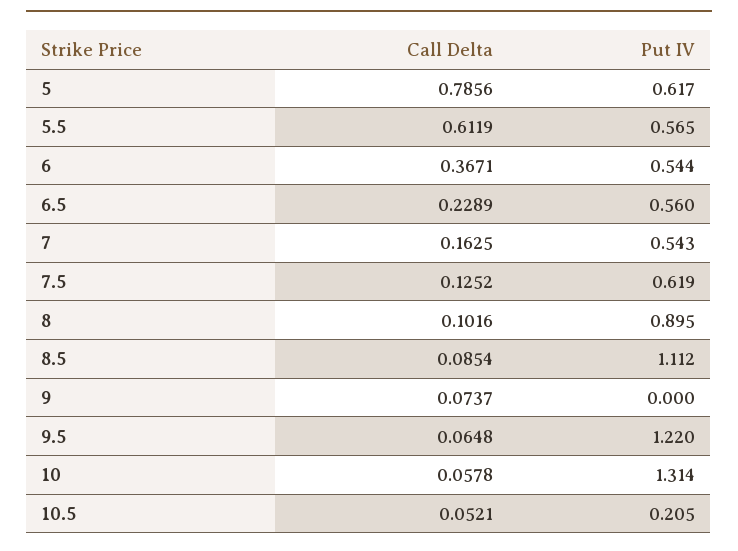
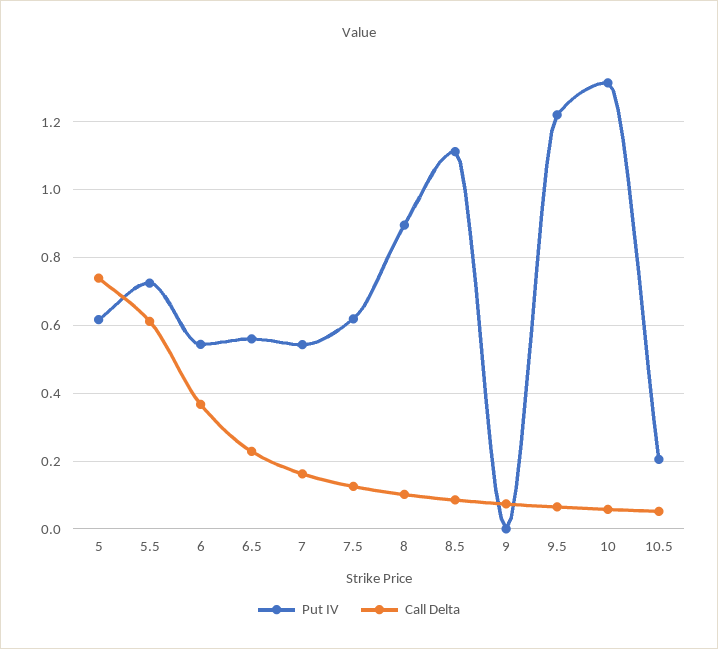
  {
    "Call Delta": {
-     "5": 0.7856,
+     "5": 0.74,
      "5.5": 0.6119,
      "6": 0.3671,
      "6.5": 0.2289,
      "7": 0.1625,
      "7.5": 0.1252,
      "8": 0.1016,
      "8.5": 0.0854,
      "9": 0.0737,
      "9.5": 0.0648,
      "10": 0.0578,
      "10.5": 0.0521
    },
    "Put IV": {
      "5": 0.617,
-     "5.5": 0.565,
+     "5.5": 0.72,
      "6": 0.544,
      "6.5": 0.56,
      "7": 0.543,
      "7.5": 0.619,
      "8": 0.895,
      "8.5": 1.112,
      "9": 0,
      "9.5": 1.22,
      "10": 1.314,
      "10.5": 0.205
    }
  }

